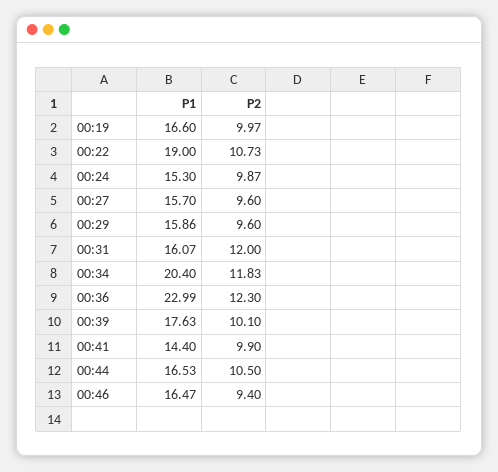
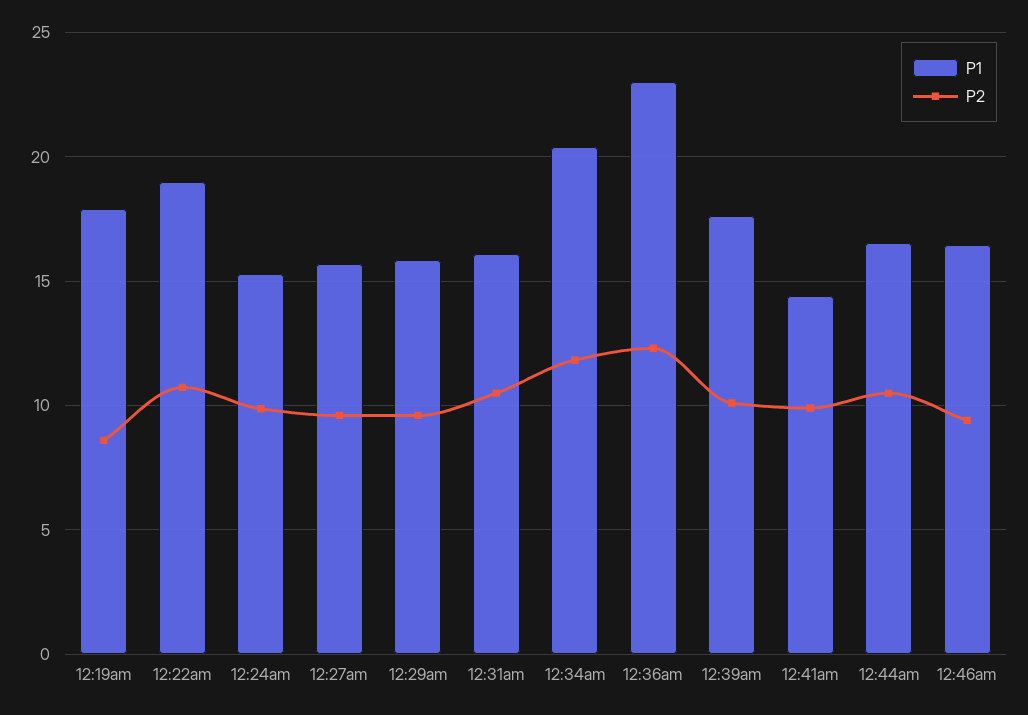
  {
    "P1": {
-     "00:19": 16.6,
+     "00:19": 18,
      "00:22": 19,
      "00:24": 15.3,
      "00:27": 15.7,
      "00:29": 15.86,
      "00:31": 16.07,
      "00:34": 20.4,
      "00:36": 22.99,
      "00:39": 17.63,
      "00:41": 14.4,
      "00:44": 16.53,
      "00:46": 16.47
    },
    "P2": {
-     "00:19": 9.97,
+     "00:19": 8.5,
      "00:22": 10.73,
      "00:24": 9.87,
      "00:27": 9.6,
      "00:29": 9.6,
-     "00:31": 12,
+     "00:31": 10.5,
      "00:34": 11.83,
      "00:36": 12.3,
      "00:39": 10.1,
      "00:41": 9.9,
      "00:44": 10.5,
      "00:46": 9.4
    }
  }

